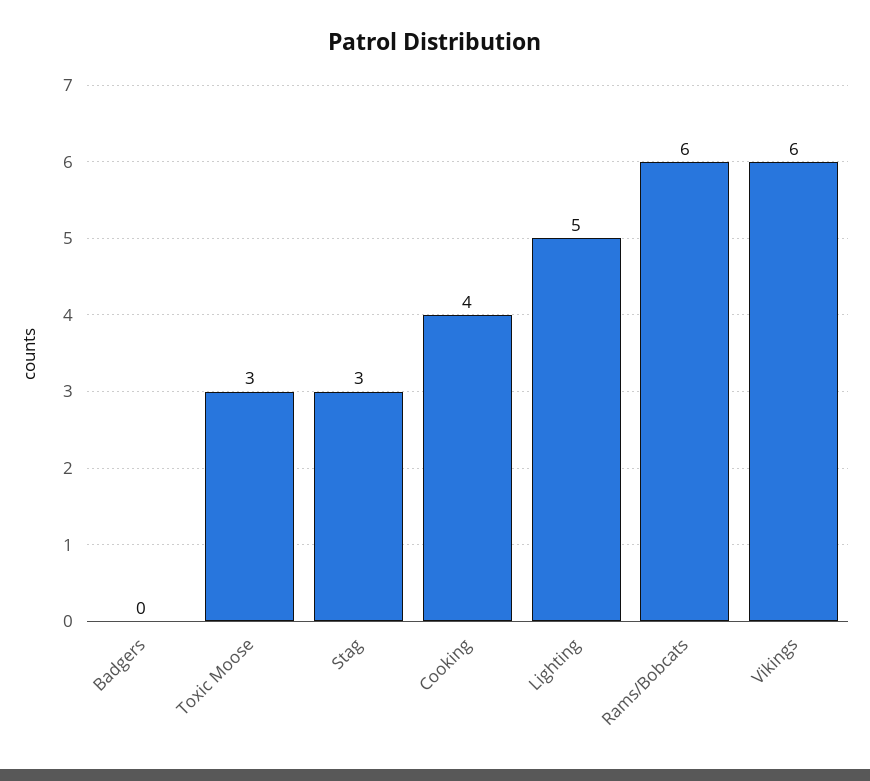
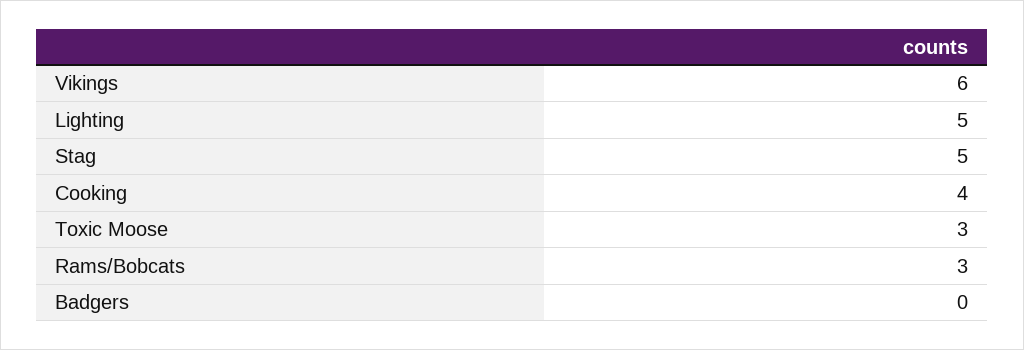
  {
    "Badgers": 0,
    "Toxic Moose": 3,
-   "Stag": 3,
+   "Stag": 5,
    "Cooking": 4,
    "Lighting": 5,
-   "Rams/Bobcats": 6,
+   "Rams/Bobcats": 3,
    "Vikings": 6
  }

